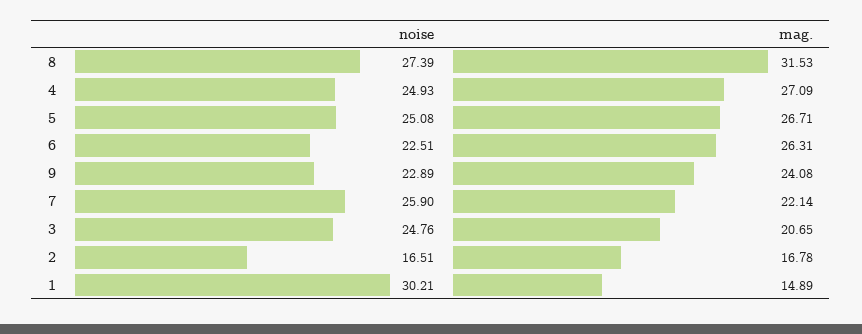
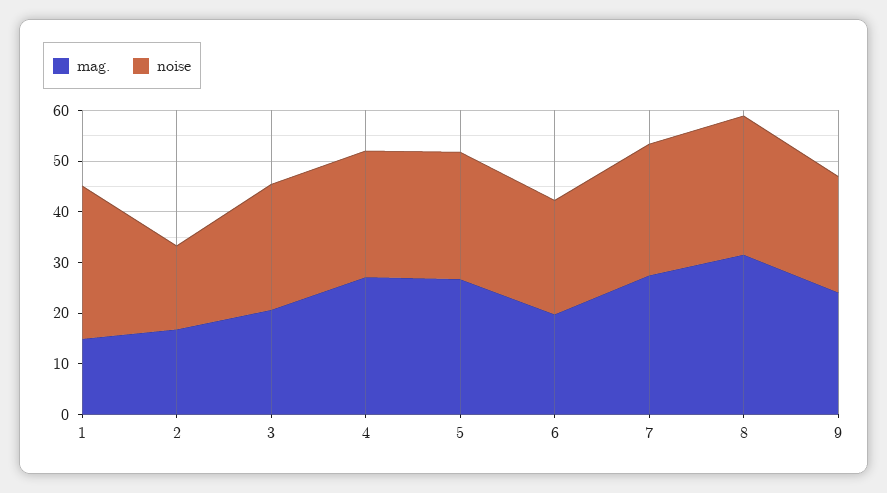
  {
    "noise": {
      "8": 27.39,
      "4": 24.93,
      "5": 25.08,
      "6": 22.51,
      "9": 22.89,
      "7": 25.9,
      "3": 24.76,
      "2": 16.51,
      "1": 30.21
    },
    "mag.": {
      "8": 31.53,
      "4": 27.09,
      "5": 26.71,
-     "6": 26.31,
+     "6": 20,
      "9": 24.08,
-     "7": 22.14,
+     "7": 28,
      "3": 20.65,
      "2": 16.78,
      "1": 14.89
    }
  }

